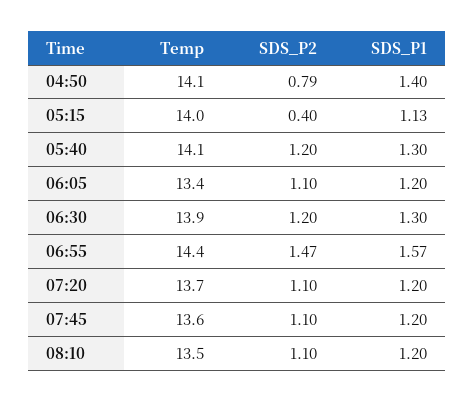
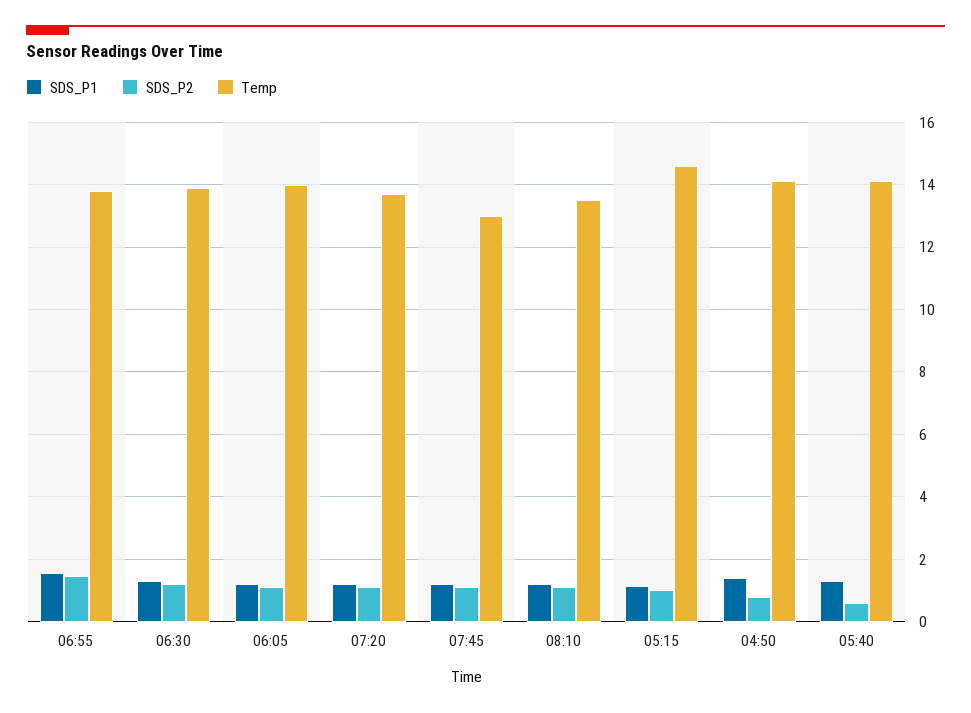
  {
    "Temp": {
      "04:50": 14.1,
-     "05:15": 14,
+     "05:15": 14.6,
      "05:40": 14.1,
-     "06:05": 13.4,
+     "06:05": 14,
      "06:30": 13.9,
-     "06:55": 14.4,
+     "06:55": 13.8,
      "07:20": 13.7,
-     "07:45": 13.6,
+     "07:45": 13,
      "08:10": 13.5
    },
    "SDS_P2": {
      "04:50": 0.79,
-     "05:15": 0.4,
+     "05:15": 1,
-     "05:40": 1.2,
+     "05:40": 0.6,
      "06:05": 1.1,
      "06:30": 1.2,
      "06:55": 1.47,
      "07:20": 1.1,
      "07:45": 1.1,
      "08:10": 1.1
    },
    "SDS_P1": {
      "04:50": 1.4,
      "05:15": 1.13,
      "05:40": 1.3,
      "06:05": 1.2,
      "06:30": 1.3,
      "06:55": 1.57,
      "07:20": 1.2,
      "07:45": 1.2,
      "08:10": 1.2
    }
  }

